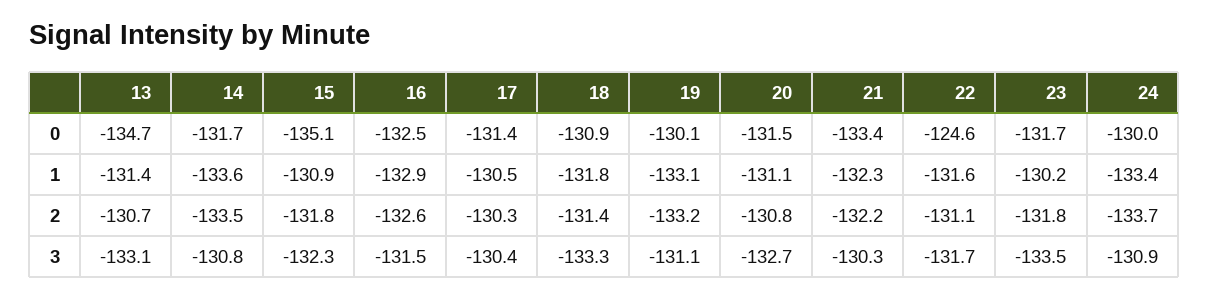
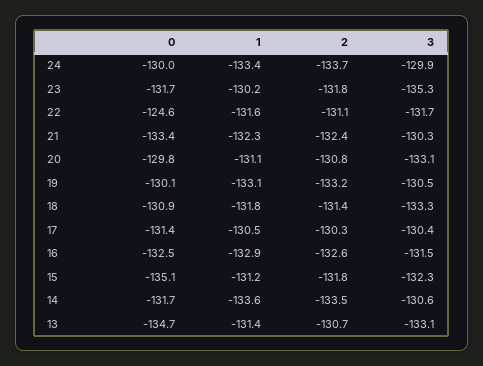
  {
    "13": {
      "0": -134.7,
      "1": -131.4,
      "2": -130.7,
      "3": -133.1
    },
    "14": {
      "0": -131.7,
      "1": -133.6,
      "2": -133.5,
-     "3": -130.8
+     "3": -130.6
    },
    "15": {
      "0": -135.1,
-     "1": -130.9,
+     "1": -131.2,
      "2": -131.8,
      "3": -132.3
    },
    "16": {
      "0": -132.5,
      "1": -132.9,
      "2": -132.6,
      "3": -131.5
    },
    "17": {
      "0": -131.4,
      "1": -130.5,
      "2": -130.3,
      "3": -130.4
    },
    "18": {
      "0": -130.9,
      "1": -131.8,
      "2": -131.4,
      "3": -133.3
    },
    "19": {
      "0": -130.1,
      "1": -133.1,
      "2": -133.2,
-     "3": -131.1
+     "3": -130.5
    },
    "20": {
-     "0": -131.5,
+     "0": -129.8,
      "1": -131.1,
      "2": -130.8,
-     "3": -132.7
+     "3": -133.1
    },
    "21": {
      "0": -133.4,
      "1": -132.3,
-     "2": -132.2,
+     "2": -132.4,
      "3": -130.3
    },
    "22": {
      "0": -124.6,
      "1": -131.6,
      "2": -131.1,
      "3": -131.7
    },
    "23": {
      "0": -131.7,
      "1": -130.2,
      "2": -131.8,
-     "3": -133.5
+     "3": -135.3
    },
    "24": {
      "0": -130,
      "1": -133.4,
      "2": -133.7,
-     "3": -130.9
+     "3": -129.9
    }
  }

